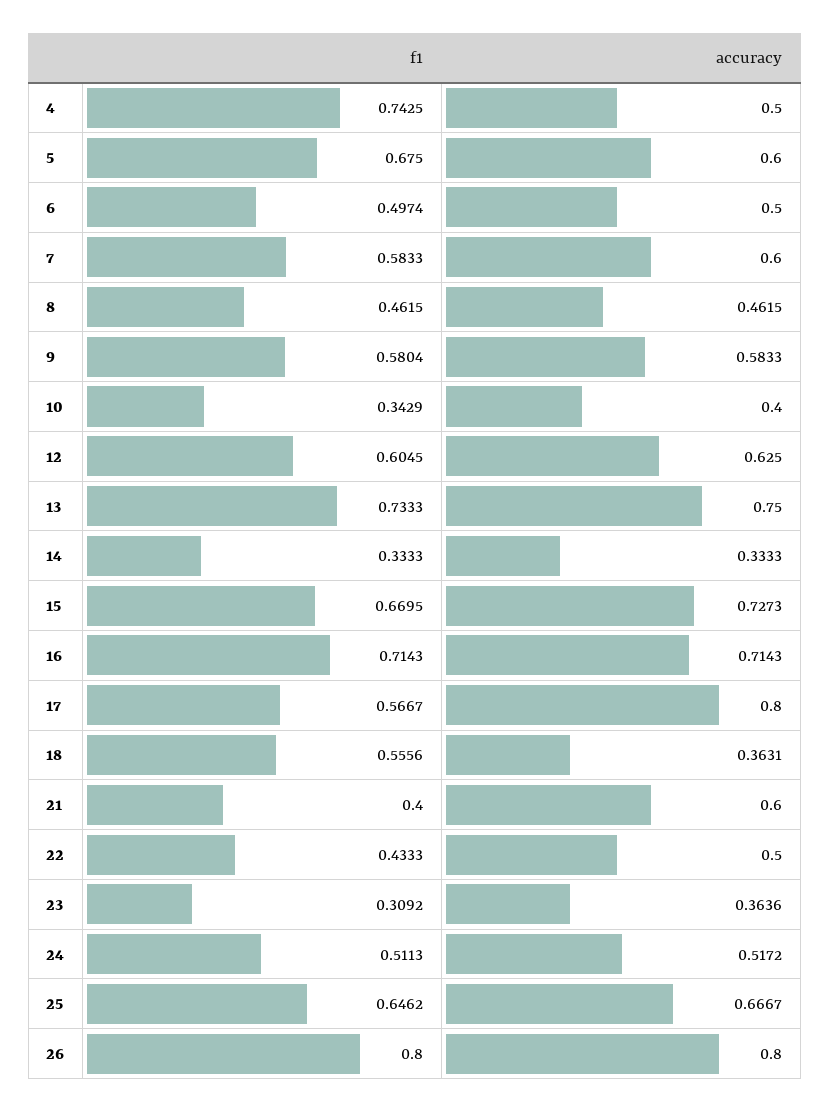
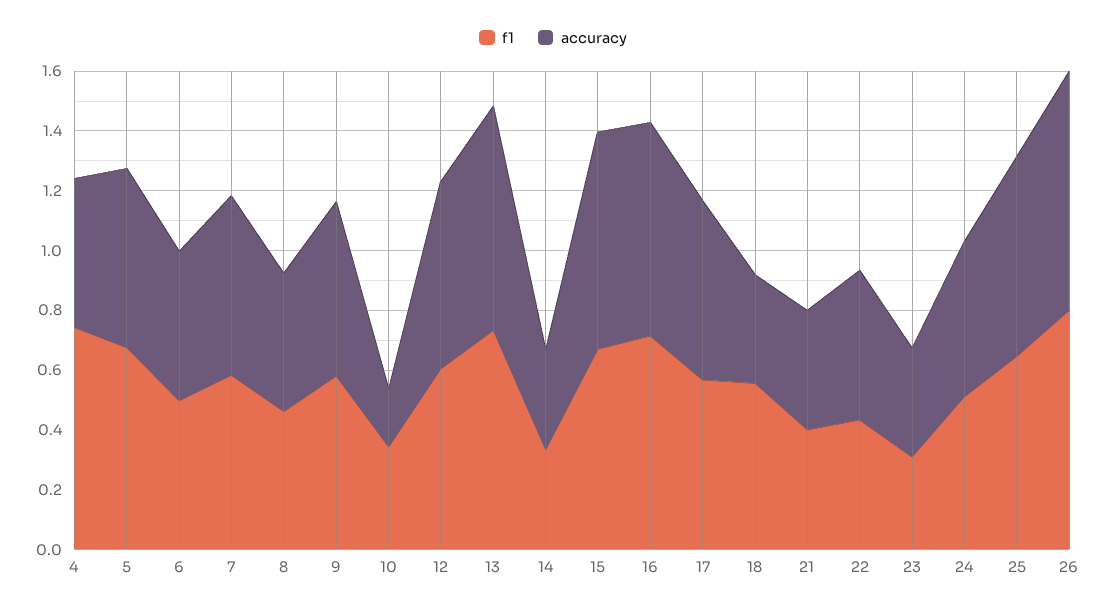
  {
    "f1": {
      "4": 0.7425,
      "5": 0.675,
      "6": 0.4974,
      "7": 0.5833,
      "8": 0.4615,
      "9": 0.5804,
      "10": 0.3429,
      "12": 0.6045,
      "13": 0.7333,
      "14": 0.3333,
      "15": 0.6695,
      "16": 0.7143,
      "17": 0.5667,
      "18": 0.5556,
      "21": 0.4,
      "22": 0.4333,
      "23": 0.3092,
      "24": 0.5113,
      "25": 0.6462,
      "26": 0.8
    },
    "accuracy": {
      "4": 0.5,
      "5": 0.6,
      "6": 0.5,
      "7": 0.6,
      "8": 0.4615,
      "9": 0.5833,
-     "10": 0.4,
+     "10": 0.2,
      "12": 0.625,
      "13": 0.75,
      "14": 0.3333,
      "15": 0.7273,
      "16": 0.7143,
-     "17": 0.8,
+     "17": 0.6,
      "18": 0.3631,
-     "21": 0.6,
+     "21": 0.4,
      "22": 0.5,
      "23": 0.3636,
      "24": 0.5172,
      "25": 0.6667,
      "26": 0.8
    }
  }

